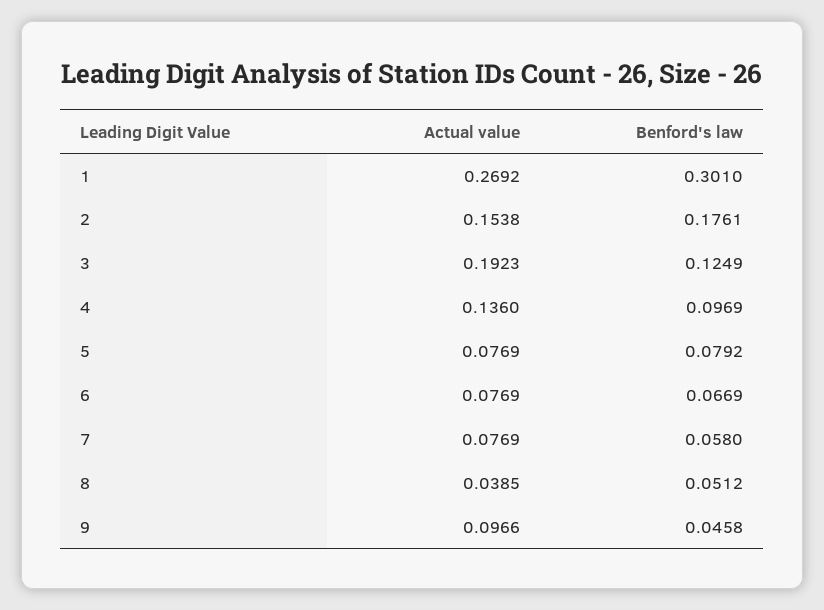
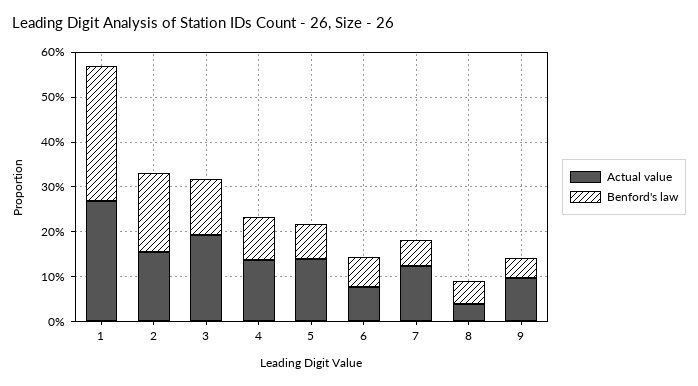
  {
    "Actual value": {
      "1": 0.2692,
      "2": 0.1538,
      "3": 0.1923,
      "4": 0.136,
-     "5": 0.0769,
+     "5": 0.14,
      "6": 0.0769,
-     "7": 0.0769,
+     "7": 0.12,
      "8": 0.0385,
      "9": 0.0966
    },
    "Benford's law": {
      "1": 0.301,
      "2": 0.1761,
      "3": 0.1249,
      "4": 0.0969,
      "5": 0.0792,
      "6": 0.0669,
      "7": 0.058,
      "8": 0.0512,
      "9": 0.0458
    }
  }

